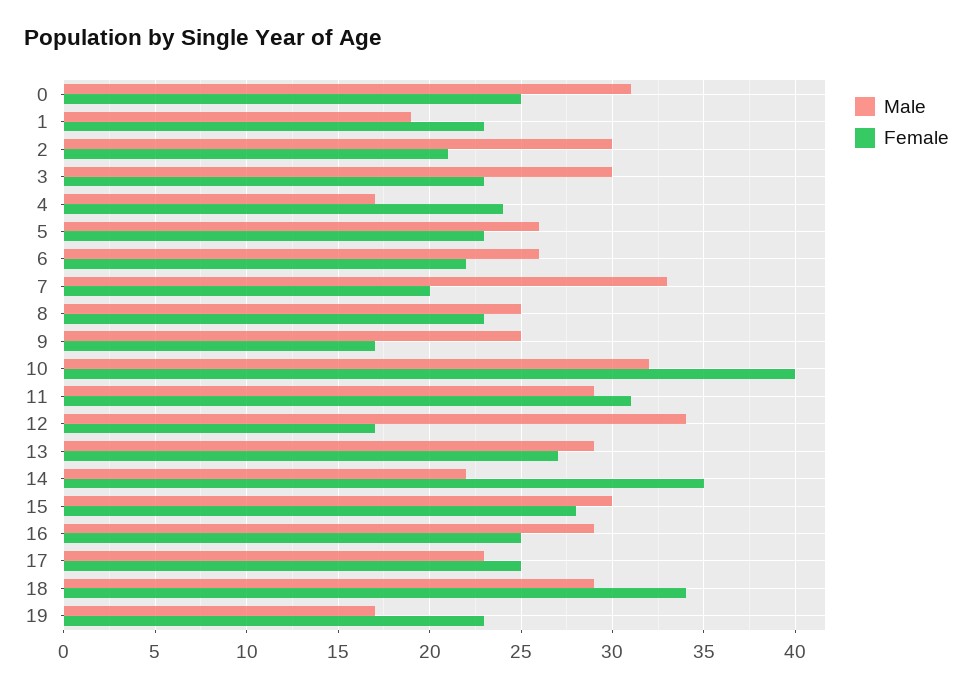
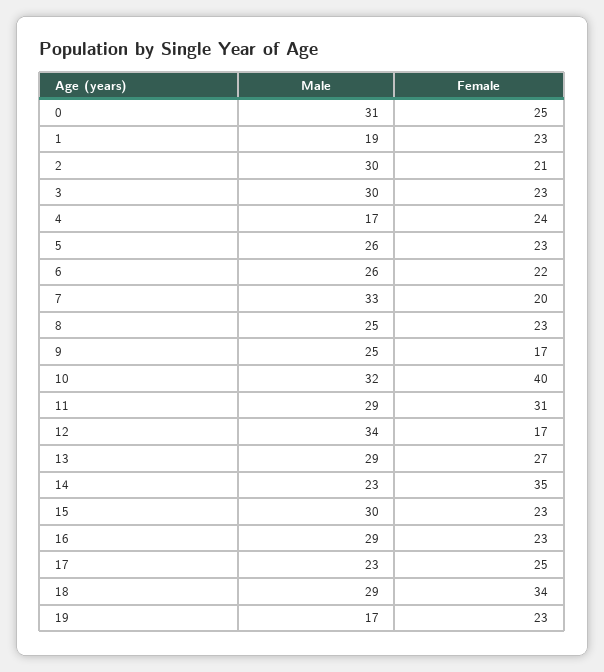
  {
    "Male": {
      "0": 31,
      "1": 19,
      "2": 30,
      "3": 30,
      "4": 17,
      "5": 26,
      "6": 26,
      "7": 33,
      "8": 25,
      "9": 25,
      "10": 32,
      "11": 29,
      "12": 34,
      "13": 29,
-     "14": 22,
+     "14": 23,
      "15": 30,
      "16": 29,
      "17": 23,
      "18": 29,
      "19": 17
    },
    "Female": {
      "0": 25,
      "1": 23,
      "2": 21,
      "3": 23,
      "4": 24,
      "5": 23,
      "6": 22,
      "7": 20,
      "8": 23,
      "9": 17,
      "10": 40,
      "11": 31,
      "12": 17,
      "13": 27,
      "14": 35,
-     "15": 28,
+     "15": 23,
-     "16": 25,
+     "16": 23,
      "17": 25,
      "18": 34,
      "19": 23
    }
  }

